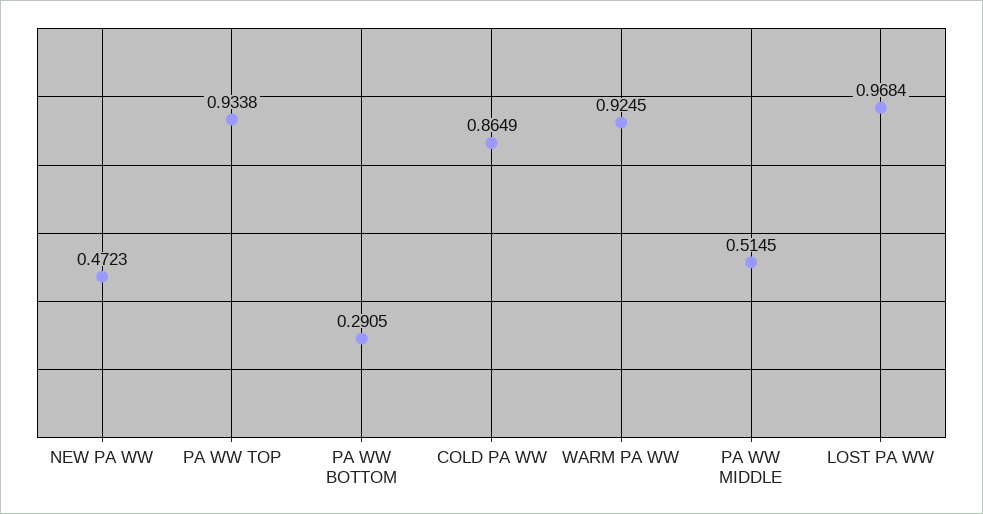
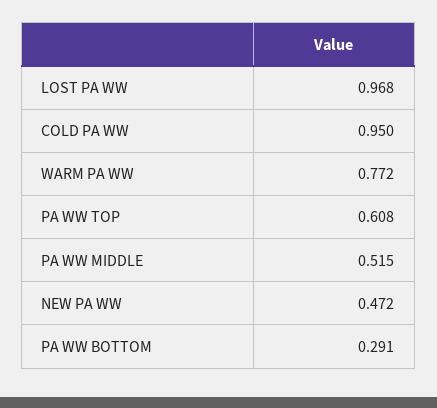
  {
    "NEW PA WW": 0.4723,
-   "PA WW TOP": 0.9338,
+   "PA WW TOP": 0.608,
    "PA WW BOTTOM": 0.2905,
-   "COLD PA WW": 0.8649,
+   "COLD PA WW": 0.95,
-   "WARM PA WW": 0.9245,
+   "WARM PA WW": 0.772,
    "PA WW MIDDLE": 0.5145,
    "LOST PA WW": 0.9684
  }

